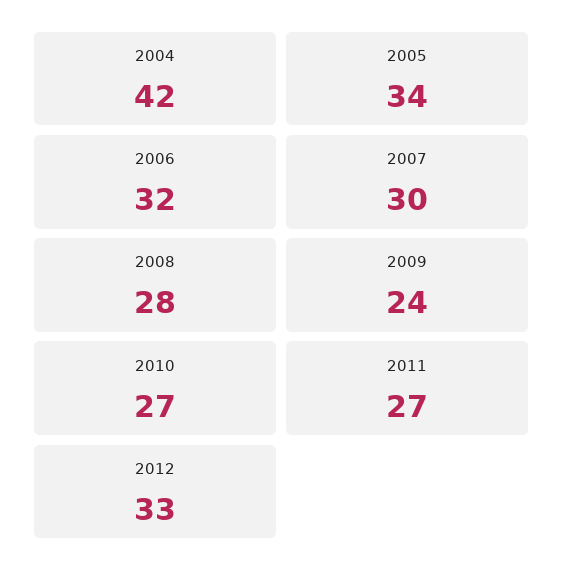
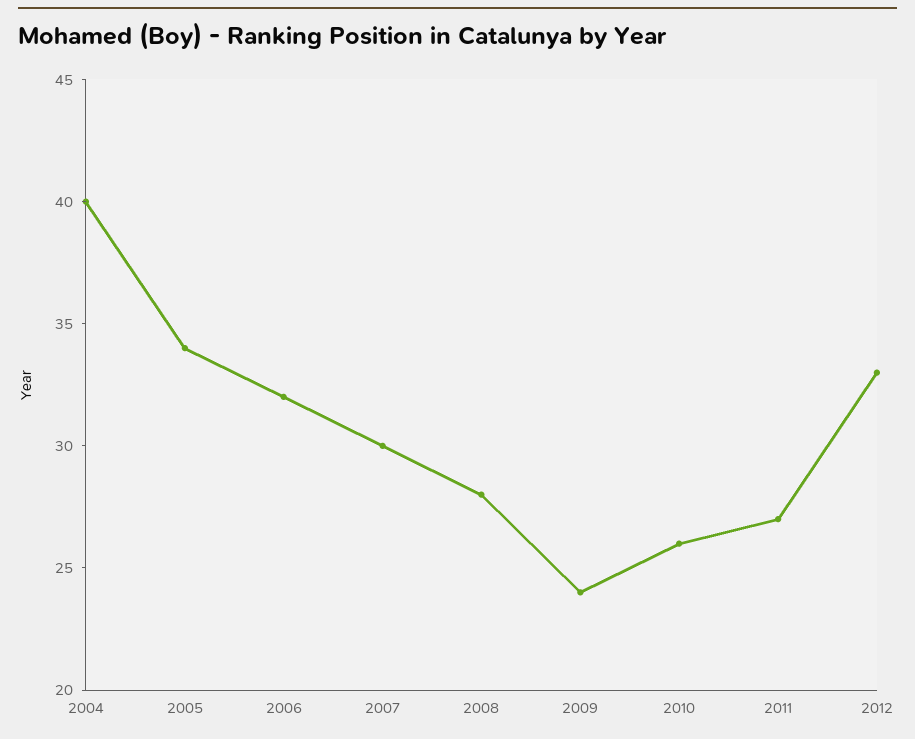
  {
-   "2004": 42,
+   "2004": 40,
    "2005": 34,
    "2006": 32,
    "2007": 30,
    "2008": 28,
    "2009": 24,
-   "2010": 27,
+   "2010": 26,
    "2011": 27,
    "2012": 33
  }

